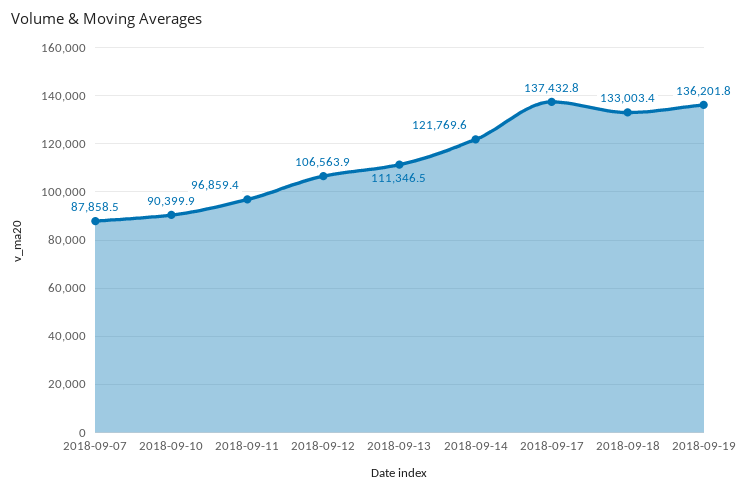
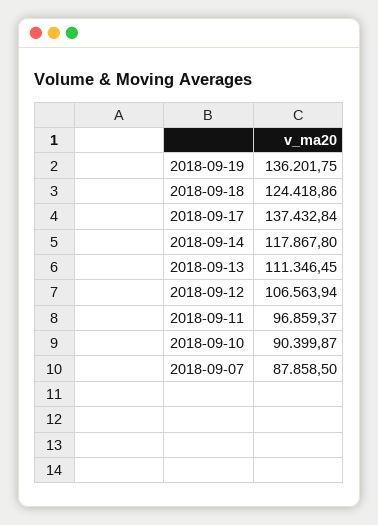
  {
    "2018-09-07": 87858.5,
    "2018-09-10": 90399.87,
    "2018-09-11": 96859.37,
    "2018-09-12": 106563.94,
    "2018-09-13": 111346.45,
-   "2018-09-14": 121769.6,
+   "2018-09-14": 117867.8,
    "2018-09-17": 137432.84,
-   "2018-09-18": 133003.4,
+   "2018-09-18": 124418.86,
    "2018-09-19": 136201.75
  }

